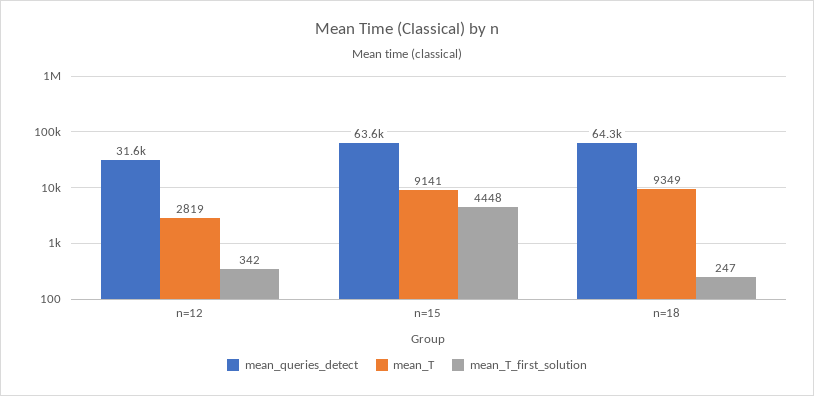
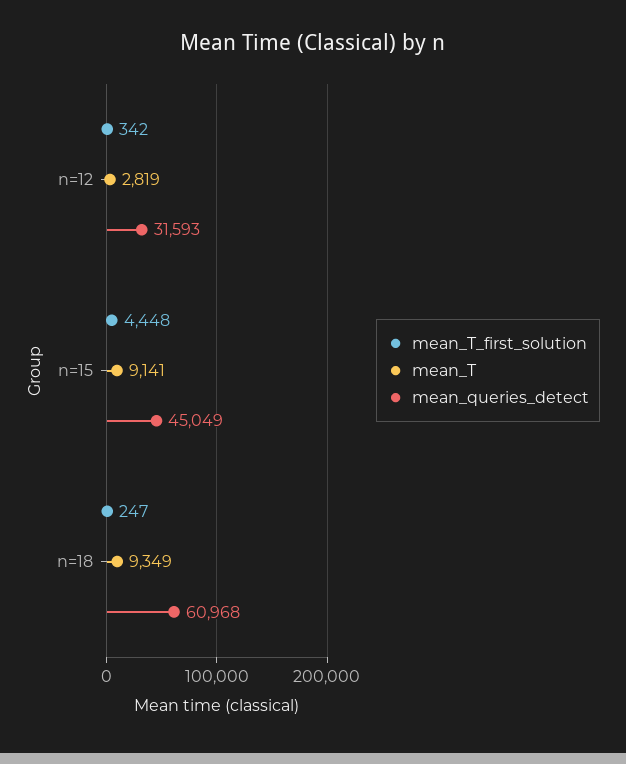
  {
    "mean_queries_detect": {
      "n=12": 31593,
-     "n=15": 63600,
+     "n=15": 45049,
-     "n=18": 64300
+     "n=18": 60968
    },
    "mean_T": {
      "n=12": 2819,
      "n=15": 9141,
      "n=18": 9349
    },
    "mean_T_first_solution": {
      "n=12": 342,
      "n=15": 4448,
      "n=18": 247
    }
  }

